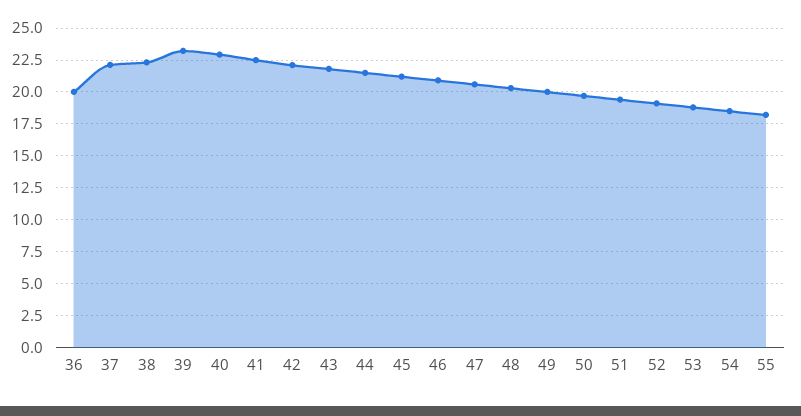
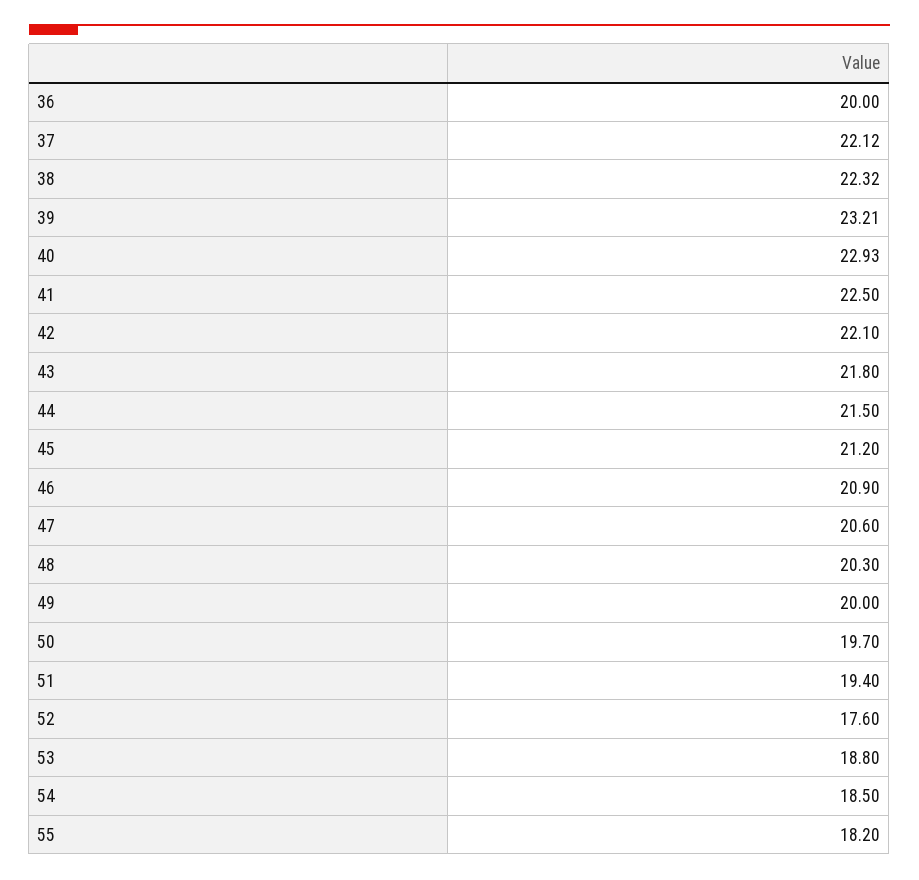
  {
    "36": 20,
    "37": 22.12,
    "38": 22.32,
    "39": 23.21,
    "40": 22.93,
    "41": 22.5,
    "42": 22.1,
    "43": 21.8,
    "44": 21.5,
    "45": 21.2,
    "46": 20.9,
    "47": 20.6,
    "48": 20.3,
    "49": 20,
    "50": 19.7,
    "51": 19.4,
-   "52": 19,
+   "52": 17.6,
    "53": 18.8,
    "54": 18.5,
    "55": 18.2
  }

